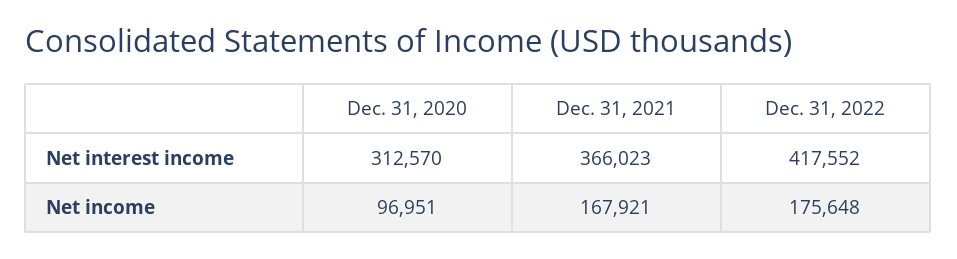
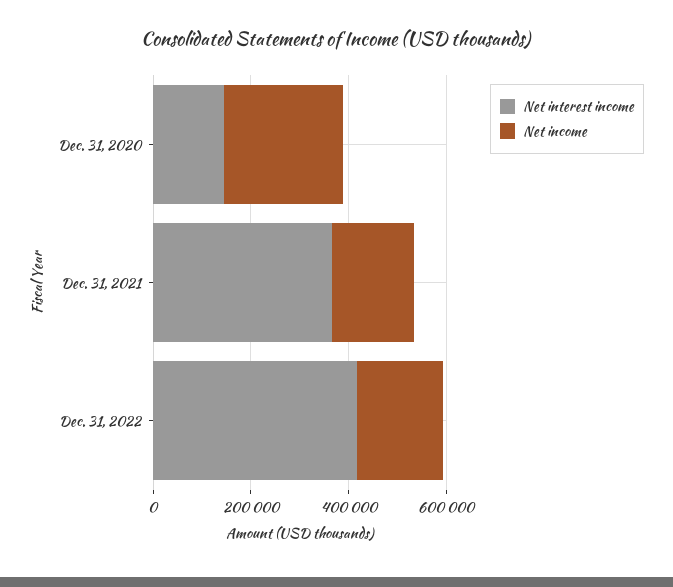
  {
    "Net interest income": {
-     "Dec. 31, 2020": 312570,
+     "Dec. 31, 2020": 150000,
      "Dec. 31, 2021": 366023,
      "Dec. 31, 2022": 417552
    },
    "Net income": {
-     "Dec. 31, 2020": 96951,
+     "Dec. 31, 2020": 250000,
      "Dec. 31, 2021": 167921,
      "Dec. 31, 2022": 175648
    }
  }

